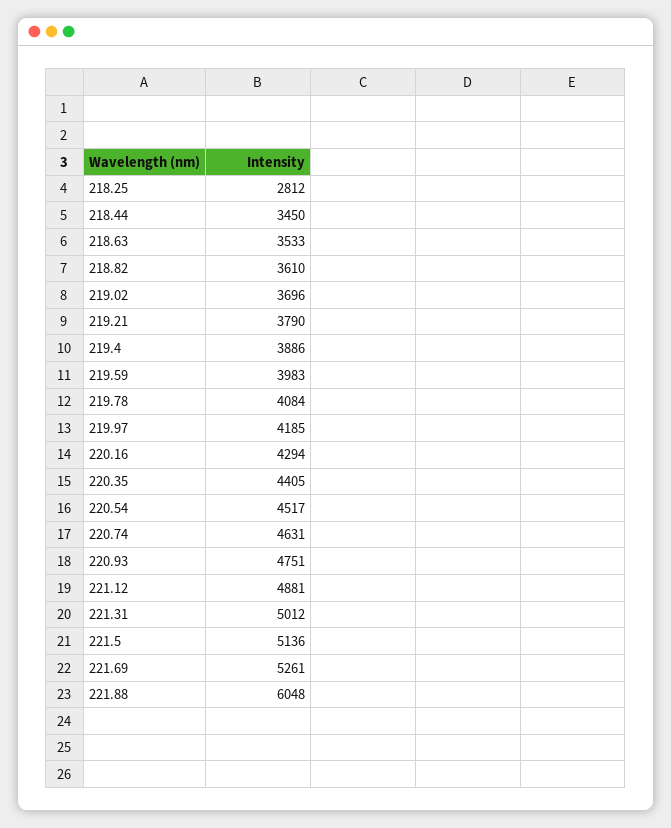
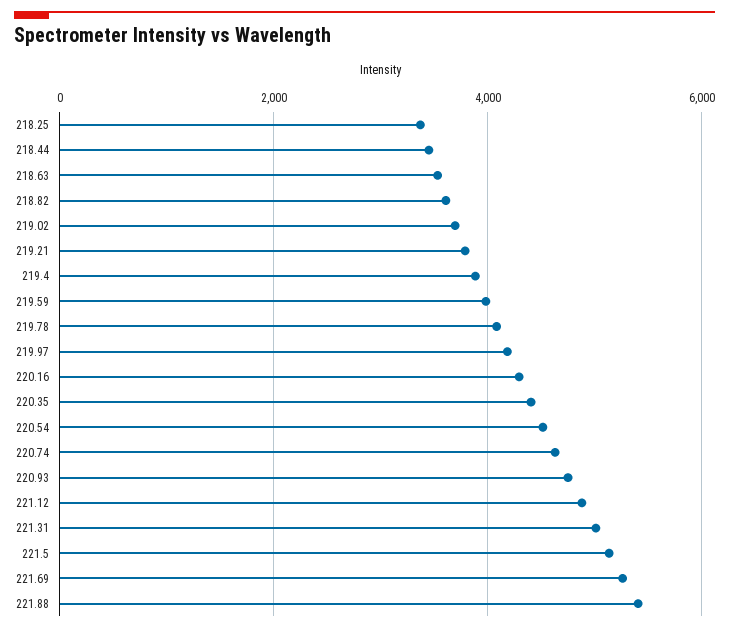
  {
-   "218.25": 2812,
+   "218.25": 3400,
    "218.44": 3450,
    "218.63": 3533,
    "218.82": 3610,
    "219.02": 3696,
    "219.21": 3790,
    "219.4": 3886,
    "219.59": 3983,
    "219.78": 4084,
    "219.97": 4185,
    "220.16": 4294,
    "220.35": 4405,
    "220.54": 4517,
    "220.74": 4631,
    "220.93": 4751,
    "221.12": 4881,
    "221.31": 5012,
    "221.5": 5136,
    "221.69": 5261,
-   "221.88": 6048
+   "221.88": 5400
  }

